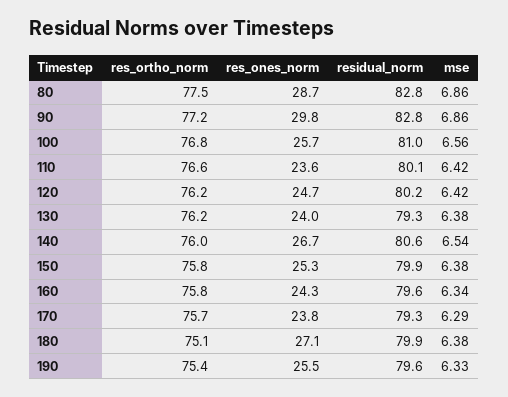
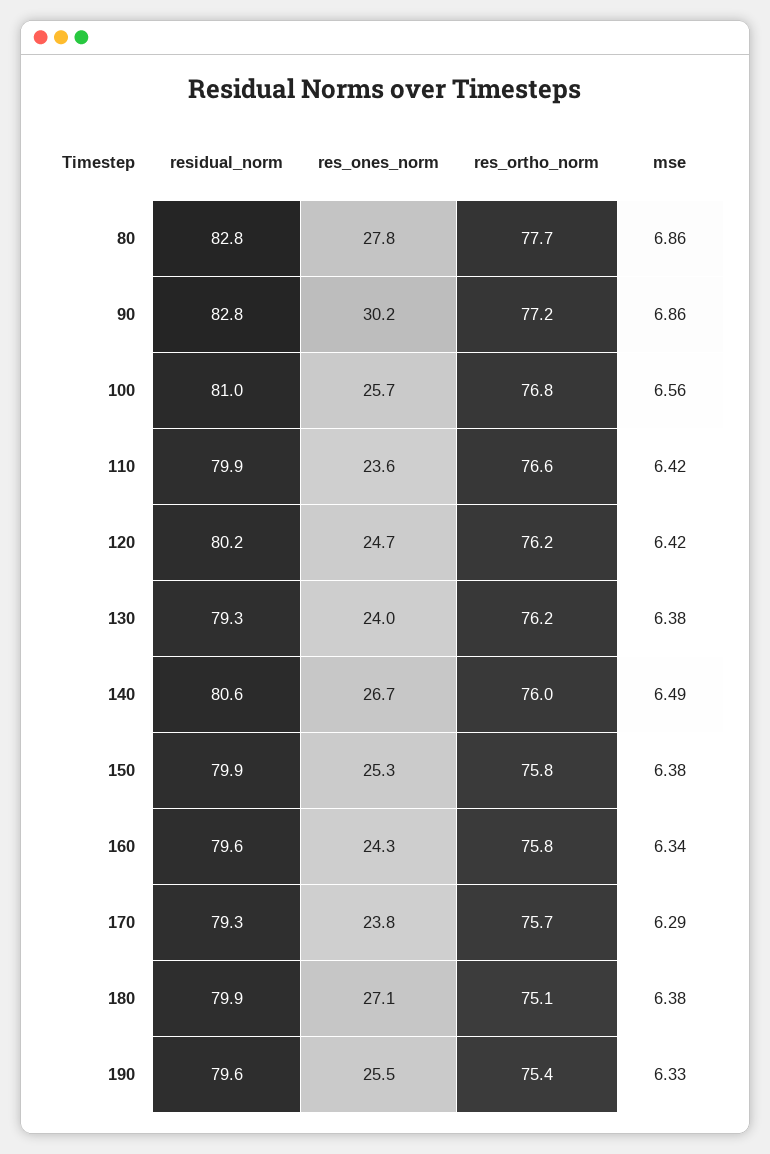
  {
    "res_ortho_norm": {
-     "80": 77.5,
+     "80": 77.7,
      "90": 77.2,
      "100": 76.8,
      "110": 76.6,
      "120": 76.2,
      "130": 76.2,
      "140": 76,
      "150": 75.8,
      "160": 75.8,
      "170": 75.7,
      "180": 75.1,
      "190": 75.4
    },
    "res_ones_norm": {
-     "80": 28.7,
+     "80": 27.8,
-     "90": 29.8,
+     "90": 30.2,
      "100": 25.7,
      "110": 23.6,
      "120": 24.7,
      "130": 24,
      "140": 26.7,
      "150": 25.3,
      "160": 24.3,
      "170": 23.8,
      "180": 27.1,
      "190": 25.5
    },
    "residual_norm": {
      "80": 82.8,
      "90": 82.8,
      "100": 81,
-     "110": 80.1,
+     "110": 79.9,
      "120": 80.2,
      "130": 79.3,
      "140": 80.6,
      "150": 79.9,
      "160": 79.6,
      "170": 79.3,
      "180": 79.9,
      "190": 79.6
    },
    "mse": {
      "80": 6.86,
      "90": 6.86,
      "100": 6.56,
      "110": 6.42,
      "120": 6.42,
      "130": 6.38,
-     "140": 6.54,
+     "140": 6.49,
      "150": 6.38,
      "160": 6.34,
      "170": 6.29,
      "180": 6.38,
      "190": 6.33
    }
  }

